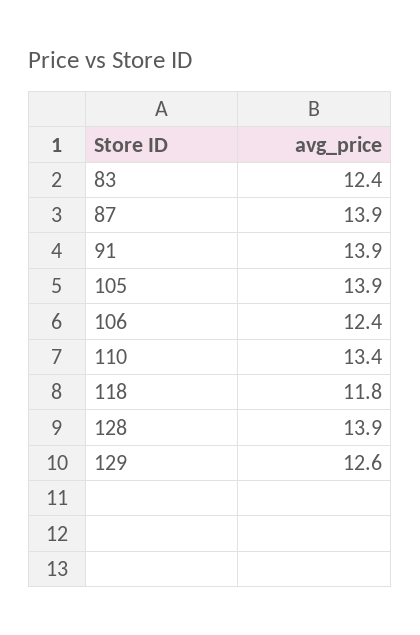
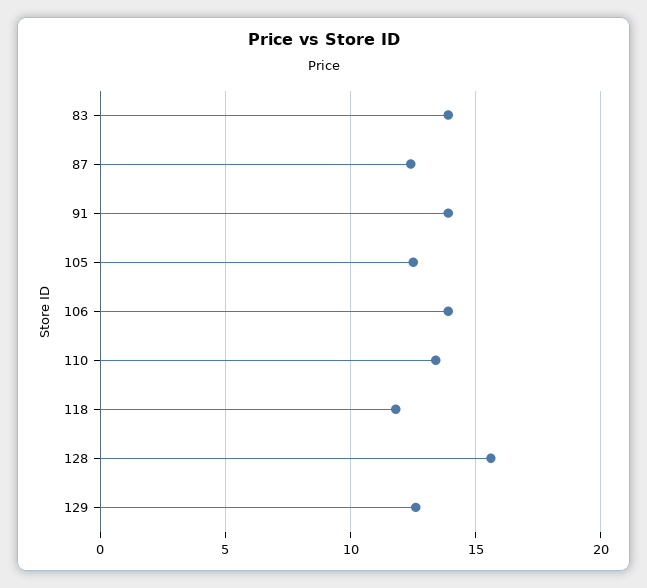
  {
-   "83": 12.4,
+   "83": 14,
-   "87": 13.9,
+   "87": 12.5,
    "91": 13.9,
-   "105": 13.9,
+   "105": 12.5,
-   "106": 12.4,
+   "106": 14,
    "110": 13.4,
    "118": 11.8,
-   "128": 13.9,
+   "128": 15.5,
    "129": 12.6
  }

